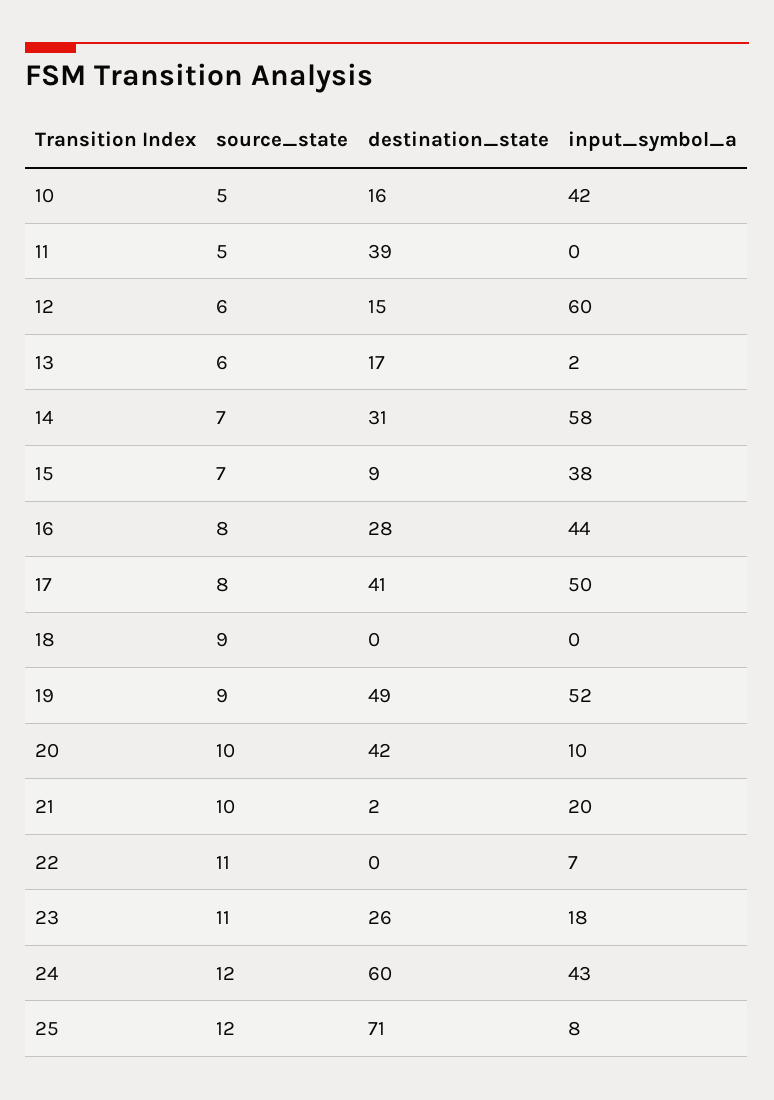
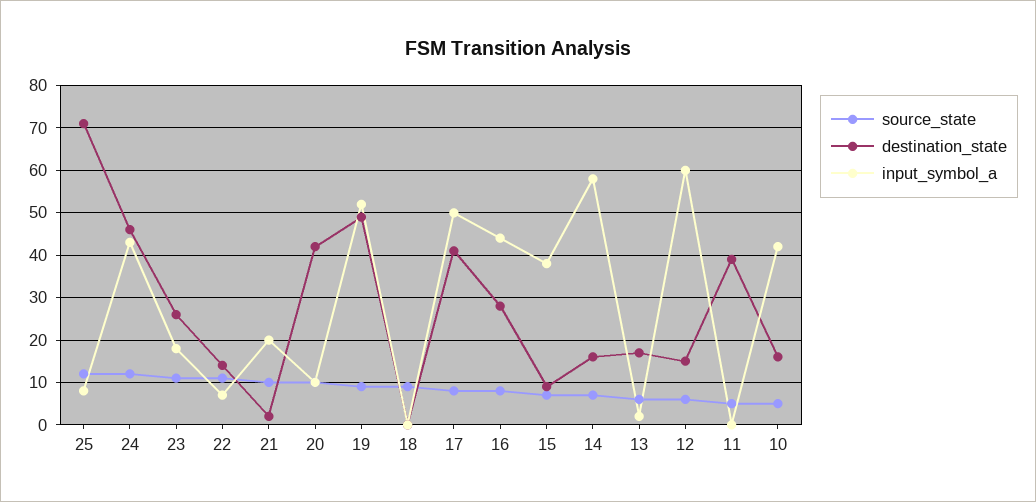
  {
    "source_state": {
      "10": 5,
      "11": 5,
      "12": 6,
      "13": 6,
      "14": 7,
      "15": 7,
      "16": 8,
      "17": 8,
      "18": 9,
      "19": 9,
      "20": 10,
      "21": 10,
      "22": 11,
      "23": 11,
      "24": 12,
      "25": 12
    },
    "destination_state": {
      "10": 16,
      "11": 39,
      "12": 15,
      "13": 17,
-     "14": 31,
+     "14": 15,
      "15": 9,
      "16": 28,
      "17": 41,
      "18": 0,
      "19": 49,
      "20": 42,
      "21": 2,
-     "22": 0,
+     "22": 15,
      "23": 26,
-     "24": 60,
+     "24": 45,
      "25": 71
    },
    "input_symbol_a": {
      "10": 42,
      "11": 0,
      "12": 60,
      "13": 2,
      "14": 58,
      "15": 38,
      "16": 44,
      "17": 50,
      "18": 0,
      "19": 52,
      "20": 10,
      "21": 20,
      "22": 7,
      "23": 18,
      "24": 43,
      "25": 8
    }
  }

